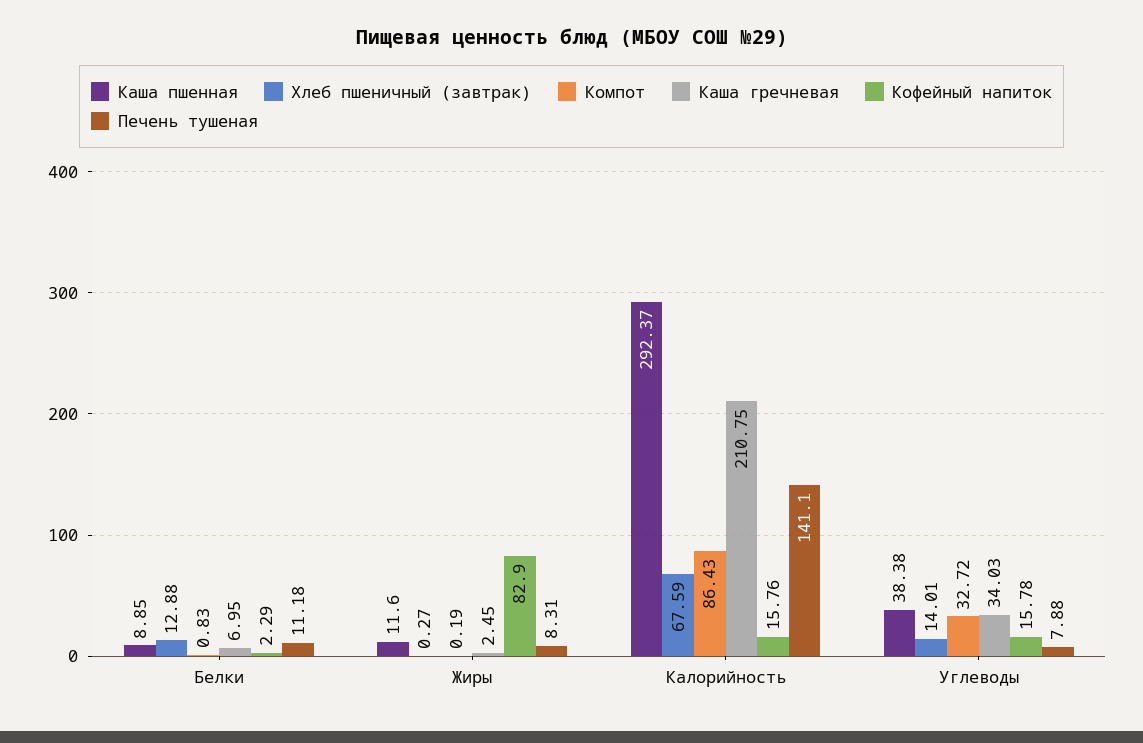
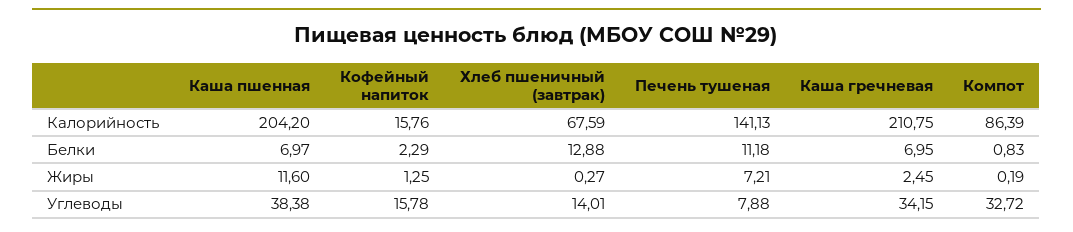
  {
    "Каша пшенная": {
-     "Белки": 8.85,
+     "Белки": 6.97,
      "Жиры": 11.6,
-     "Калорийность": 292.37,
+     "Калорийность": 204.2,
      "Углеводы": 38.38
    },
    "Хлеб пшеничный (завтрак)": {
      "Белки": 12.88,
      "Жиры": 0.27,
      "Калорийность": 67.59,
      "Углеводы": 14.01
    },
    "Компот": {
      "Белки": 0.83,
      "Жиры": 0.19,
-     "Калорийность": 86.43,
+     "Калорийность": 86.39,
      "Углеводы": 32.72
    },
    "Каша гречневая": {
      "Белки": 6.95,
      "Жиры": 2.45,
      "Калорийность": 210.75,
-     "Углеводы": 34.03
+     "Углеводы": 34.15
    },
    "Кофейный напиток": {
      "Белки": 2.29,
-     "Жиры": 82.9,
+     "Жиры": 1.25,
      "Калорийность": 15.76,
      "Углеводы": 15.78
    },
    "Печень тушеная": {
      "Белки": 11.18,
-     "Жиры": 8.31,
+     "Жиры": 7.21,
-     "Калорийность": 141.1,
+     "Калорийность": 141.13,
      "Углеводы": 7.88
    }
  }

